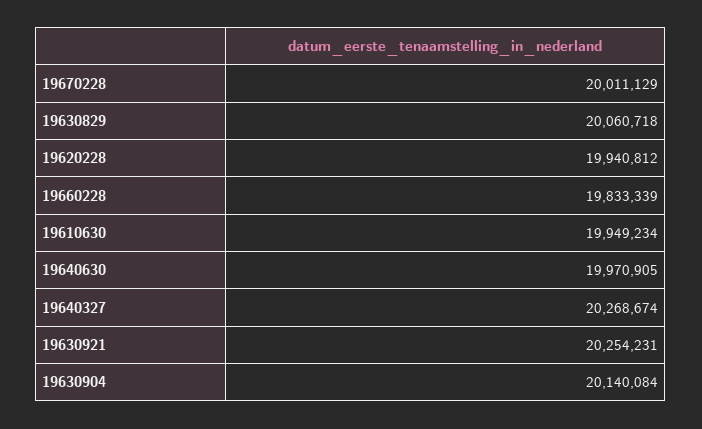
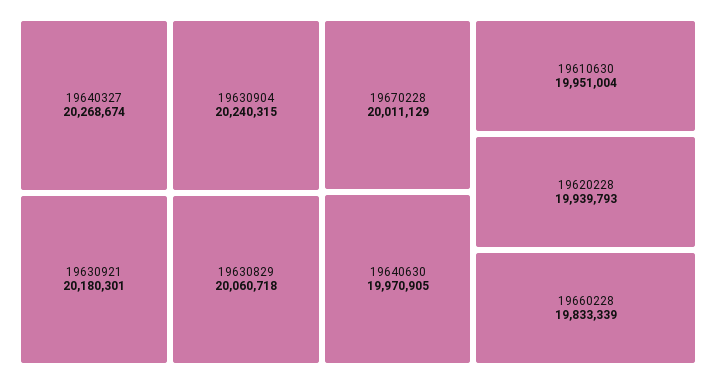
  {
    "19670228": 20011129,
    "19630829": 20060718,
-   "19620228": 19940812,
+   "19620228": 19939793,
    "19660228": 19833339,
-   "19610630": 19949234,
+   "19610630": 19951004,
    "19640630": 19970905,
    "19640327": 20268674,
-   "19630921": 20254231,
+   "19630921": 20180301,
-   "19630904": 20140084
+   "19630904": 20240315
  }

